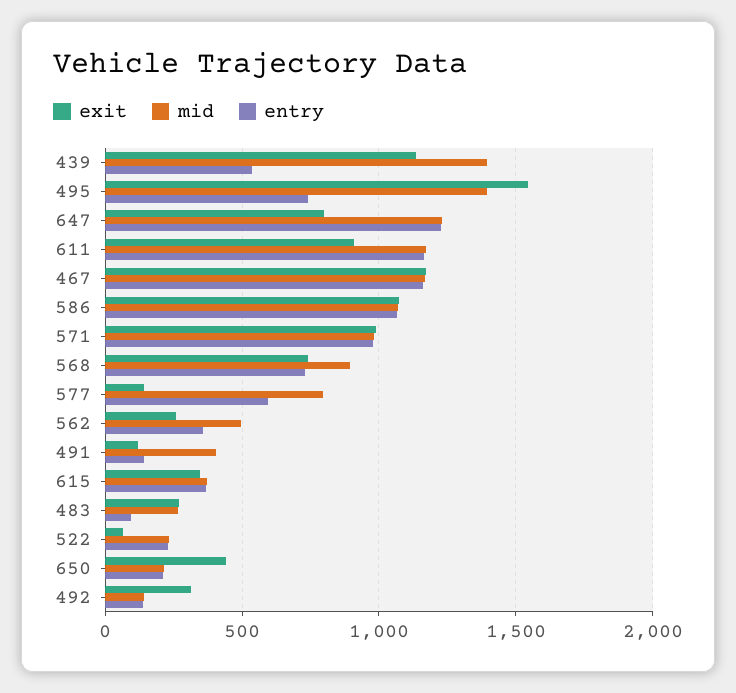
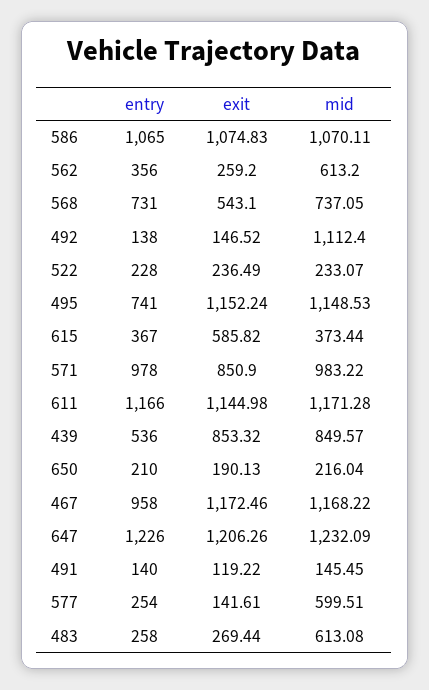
  {
    "exit": {
-     "439": 1150,
+     "439": 853.32,
-     "495": 1550,
+     "495": 1152.24,
-     "647": 800,
+     "647": 1206.26,
-     "611": 900,
+     "611": 1144.98,
      "467": 1172.46,
      "586": 1074.83,
-     "571": 1000,
+     "571": 850.9,
-     "568": 750,
+     "568": 543.1,
      "577": 141.61,
      "562": 259.2,
      "491": 119.22,
-     "615": 350,
+     "615": 585.82,
      "483": 269.44,
-     "522": 50,
+     "522": 236.49,
-     "650": 450,
+     "650": 190.13,
-     "492": 300
+     "492": 146.52
    },
    "mid": {
-     "439": 1400,
+     "439": 849.57,
-     "495": 1400,
+     "495": 1148.53,
      "647": 1232.09,
      "611": 1171.28,
      "467": 1168.22,
      "586": 1070.11,
      "571": 983.22,
-     "568": 900,
+     "568": 737.05,
-     "577": 800,
+     "577": 599.51,
-     "562": 500,
+     "562": 613.2,
-     "491": 400,
+     "491": 145.45,
      "615": 373.44,
-     "483": 250,
+     "483": 613.08,
      "522": 233.07,
      "650": 216.04,
-     "492": 150
+     "492": 1112.4
    },
    "entry": {
      "439": 536,
      "495": 741,
      "647": 1226,
      "611": 1166,
-     "467": 1150,
+     "467": 958,
      "586": 1065,
      "571": 978,
      "568": 731,
-     "577": 600,
+     "577": 254,
      "562": 356,
      "491": 140,
      "615": 367,
-     "483": 100,
+     "483": 258,
      "522": 228,
      "650": 210,
      "492": 138
    }
  }

